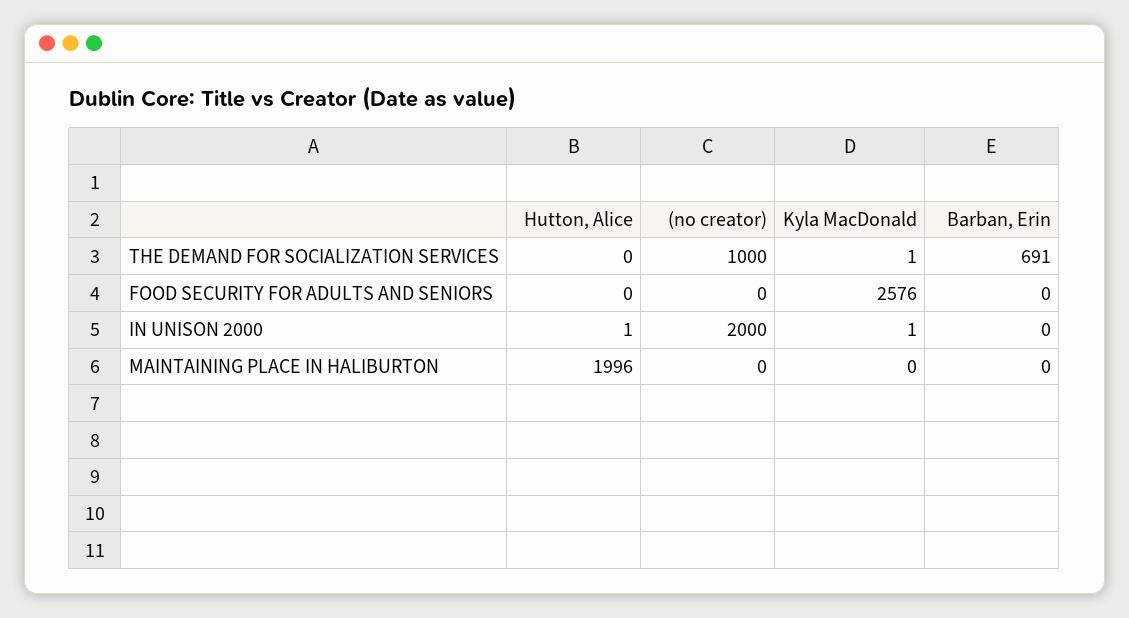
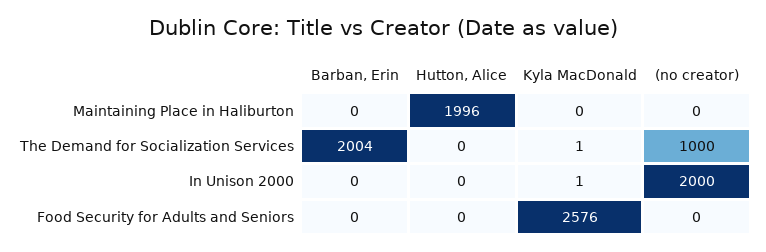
  {
    "Hutton, Alice": {
      "THE DEMAND FOR SOCIALIZATION SERVICES": 0,
      "FOOD SECURITY FOR ADULTS AND SENIORS": 0,
-     "IN UNISON 2000": 1,
+     "IN UNISON 2000": 0,
      "MAINTAINING PLACE IN HALIBURTON": 1996
    },
    "(no creator)": {
      "THE DEMAND FOR SOCIALIZATION SERVICES": 1000,
      "FOOD SECURITY FOR ADULTS AND SENIORS": 0,
      "IN UNISON 2000": 2000,
      "MAINTAINING PLACE IN HALIBURTON": 0
    },
    "Kyla MacDonald": {
      "THE DEMAND FOR SOCIALIZATION SERVICES": 1,
      "FOOD SECURITY FOR ADULTS AND SENIORS": 2576,
      "IN UNISON 2000": 1,
      "MAINTAINING PLACE IN HALIBURTON": 0
    },
    "Barban, Erin": {
-     "THE DEMAND FOR SOCIALIZATION SERVICES": 691,
+     "THE DEMAND FOR SOCIALIZATION SERVICES": 2004,
      "FOOD SECURITY FOR ADULTS AND SENIORS": 0,
      "IN UNISON 2000": 0,
      "MAINTAINING PLACE IN HALIBURTON": 0
    }
  }

